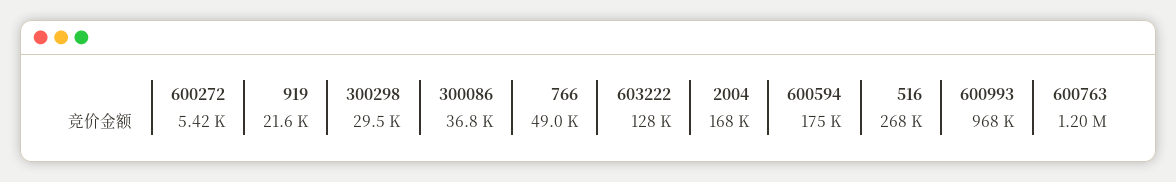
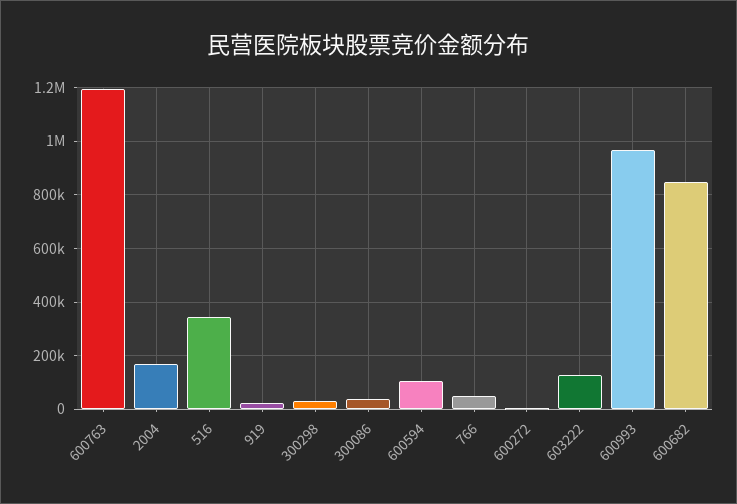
  {
    "600272": 5420,
    "919": 21600,
    "300298": 29500,
    "300086": 36800,
    "766": 49000,
    "603222": 128000,
    "2004": 168000,
-   "600594": 175000,
+   "600594": 100000,
-   "516": 268000,
+   "516": 350000,
    "600993": 968000,
-   "600763": 1200000
+   "600763": 1200000,
+   "600682": 850000
  }

